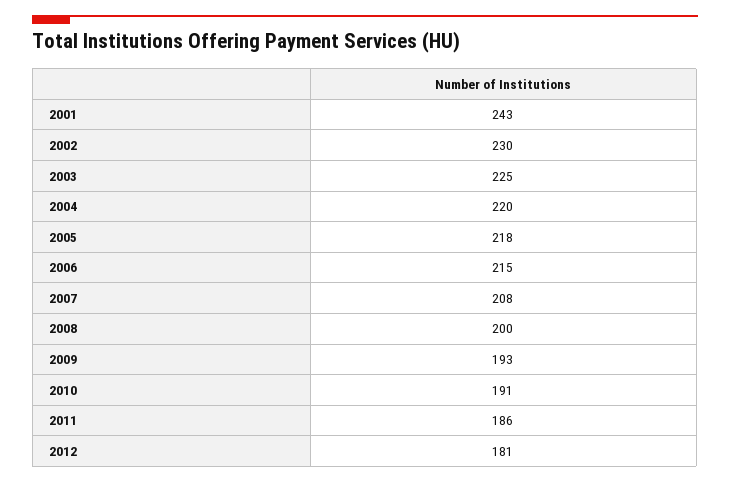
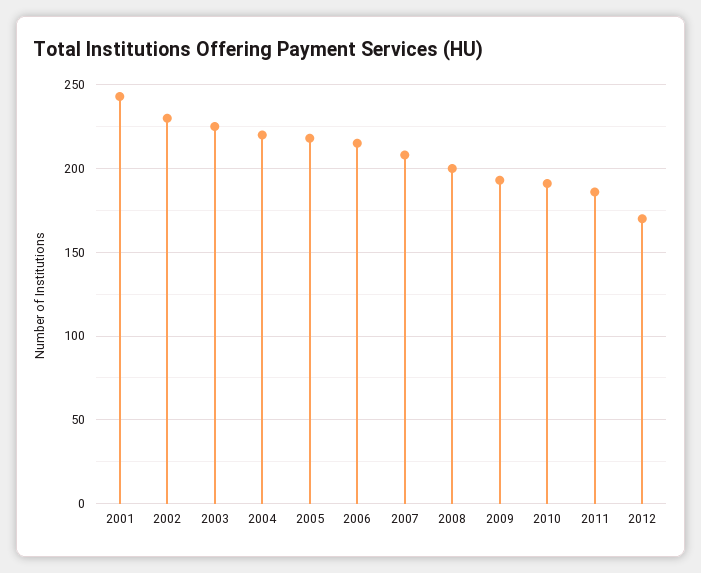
  {
    "2001": 243,
    "2002": 230,
    "2003": 225,
    "2004": 220,
    "2005": 218,
    "2006": 215,
    "2007": 208,
    "2008": 200,
    "2009": 193,
    "2010": 191,
    "2011": 186,
-   "2012": 181
+   "2012": 170
  }

